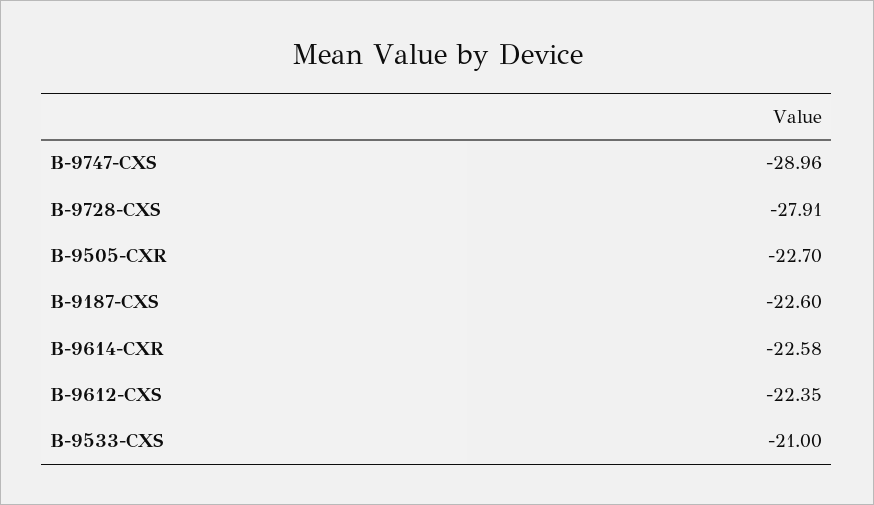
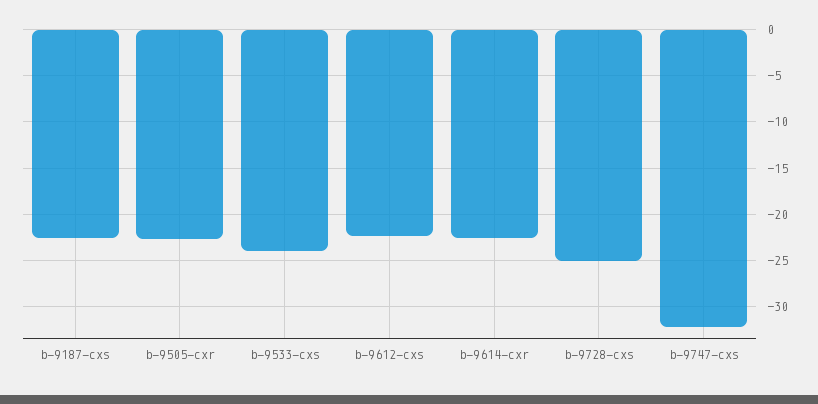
  {
-   "B-9747-CXS": -28.96,
+   "B-9747-CXS": -32,
-   "B-9728-CXS": -27.91,
+   "B-9728-CXS": -25,
    "B-9505-CXR": -22.7,
    "B-9187-CXS": -22.6,
    "B-9614-CXR": -22.58,
    "B-9612-CXS": -22.35,
-   "B-9533-CXS": -21
+   "B-9533-CXS": -24
  }

